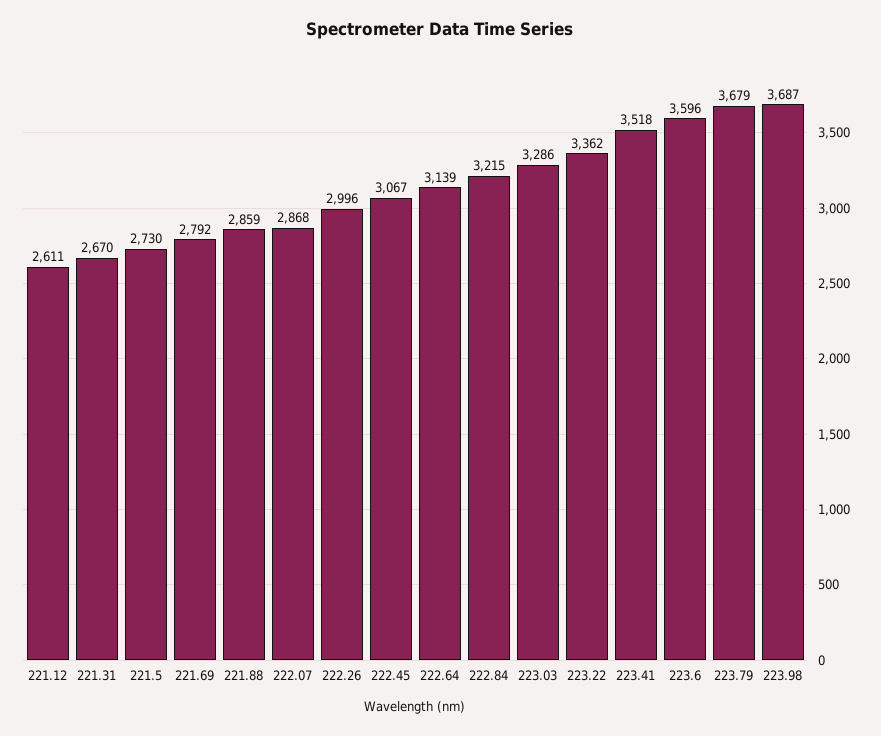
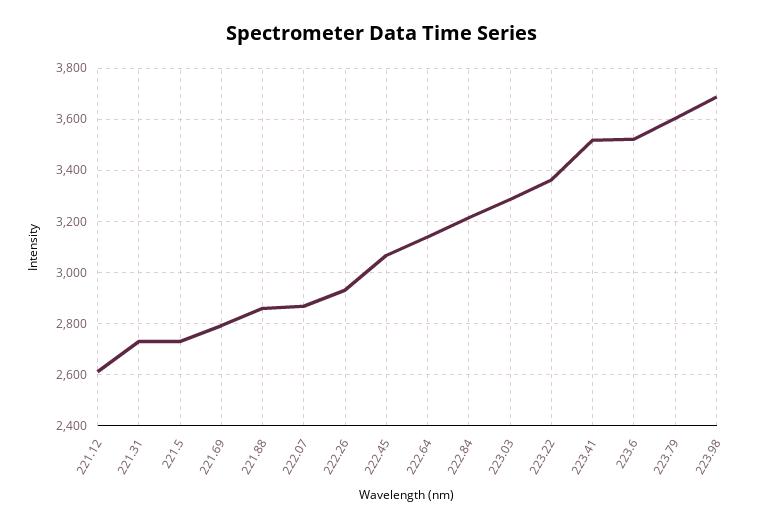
  {
    "221.12": 2611,
-   "221.31": 2670,
+   "221.31": 2725,
    "221.5": 2730,
    "221.69": 2792,
    "221.88": 2859,
    "222.07": 2868,
-   "222.26": 2996,
+   "222.26": 2925,
    "222.45": 3067,
    "222.64": 3139,
    "222.84": 3215,
    "223.03": 3286,
    "223.22": 3362,
    "223.41": 3518,
-   "223.6": 3596,
+   "223.6": 3525,
-   "223.79": 3679,
+   "223.79": 3600,
    "223.98": 3687
  }

